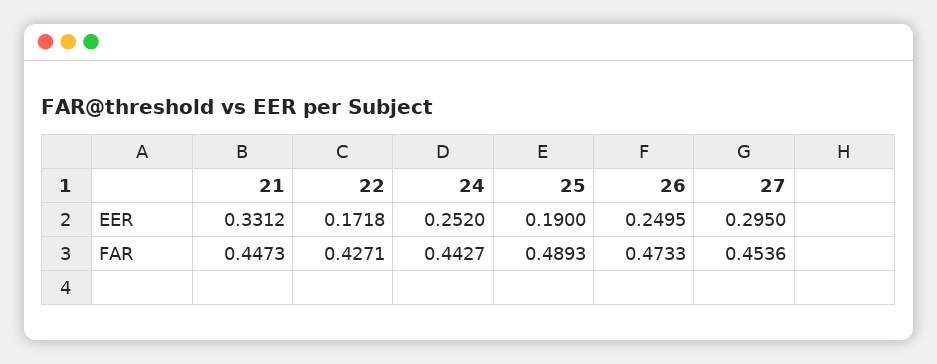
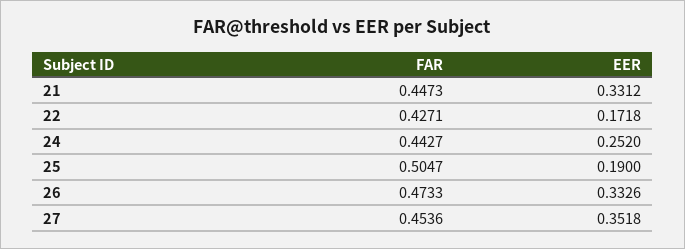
  {
    "21": {
      "EER": 0.3312,
      "FAR": 0.4473
    },
    "22": {
      "EER": 0.1718,
      "FAR": 0.4271
    },
    "24": {
      "EER": 0.252,
      "FAR": 0.4427
    },
    "25": {
      "EER": 0.19,
-     "FAR": 0.4893
+     "FAR": 0.5047
    },
    "26": {
-     "EER": 0.2495,
+     "EER": 0.3326,
      "FAR": 0.4733
    },
    "27": {
-     "EER": 0.295,
+     "EER": 0.3518,
      "FAR": 0.4536
    }
  }

